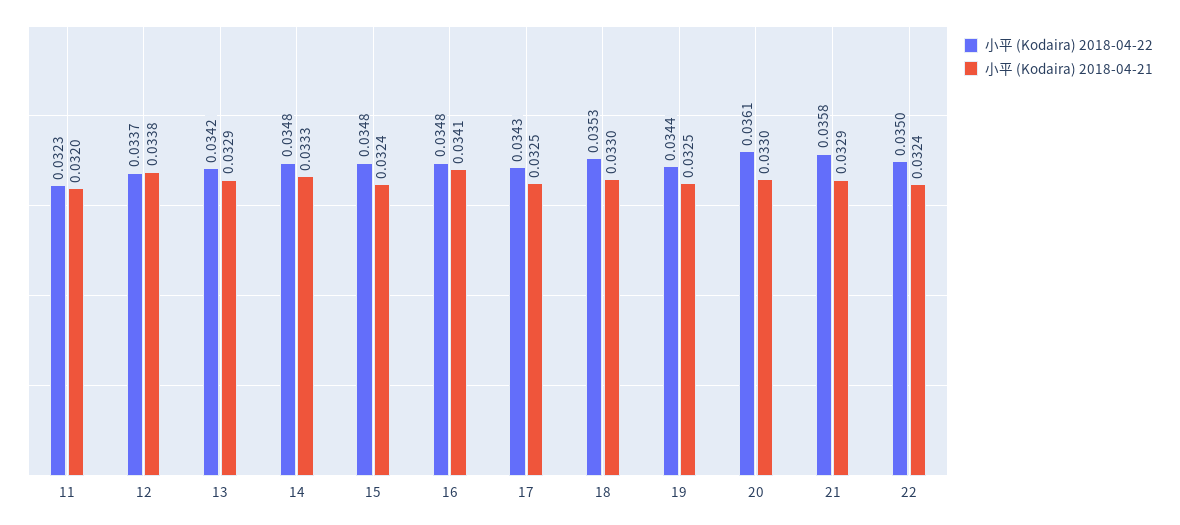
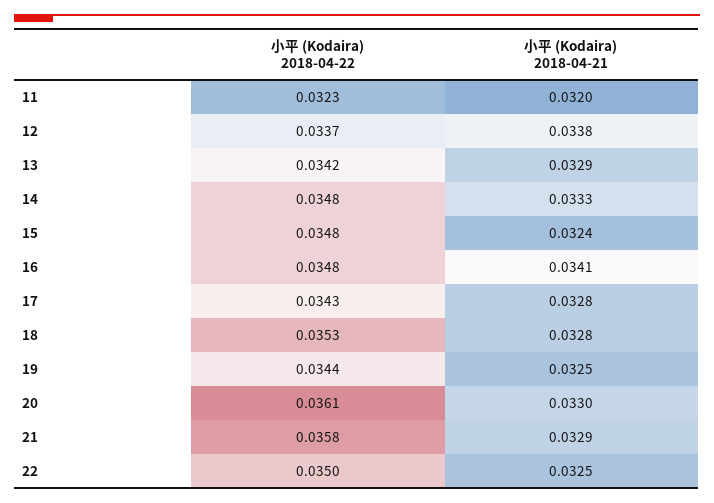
  {
    "小平 (Kodaira) 2018-04-22": {
      "11": 0.0323,
      "12": 0.0337,
      "13": 0.0342,
      "14": 0.0348,
      "15": 0.0348,
      "16": 0.0348,
      "17": 0.0343,
      "18": 0.0353,
      "19": 0.0344,
      "20": 0.0361,
      "21": 0.0358,
      "22": 0.035
    },
    "小平 (Kodaira) 2018-04-21": {
      "11": 0.032,
      "12": 0.0338,
      "13": 0.0329,
      "14": 0.0333,
      "15": 0.0324,
      "16": 0.0341,
-     "17": 0.0325,
+     "17": 0.0328,
-     "18": 0.033,
+     "18": 0.0328,
      "19": 0.0325,
      "20": 0.033,
      "21": 0.0329,
-     "22": 0.0324
+     "22": 0.0325
    }
  }

